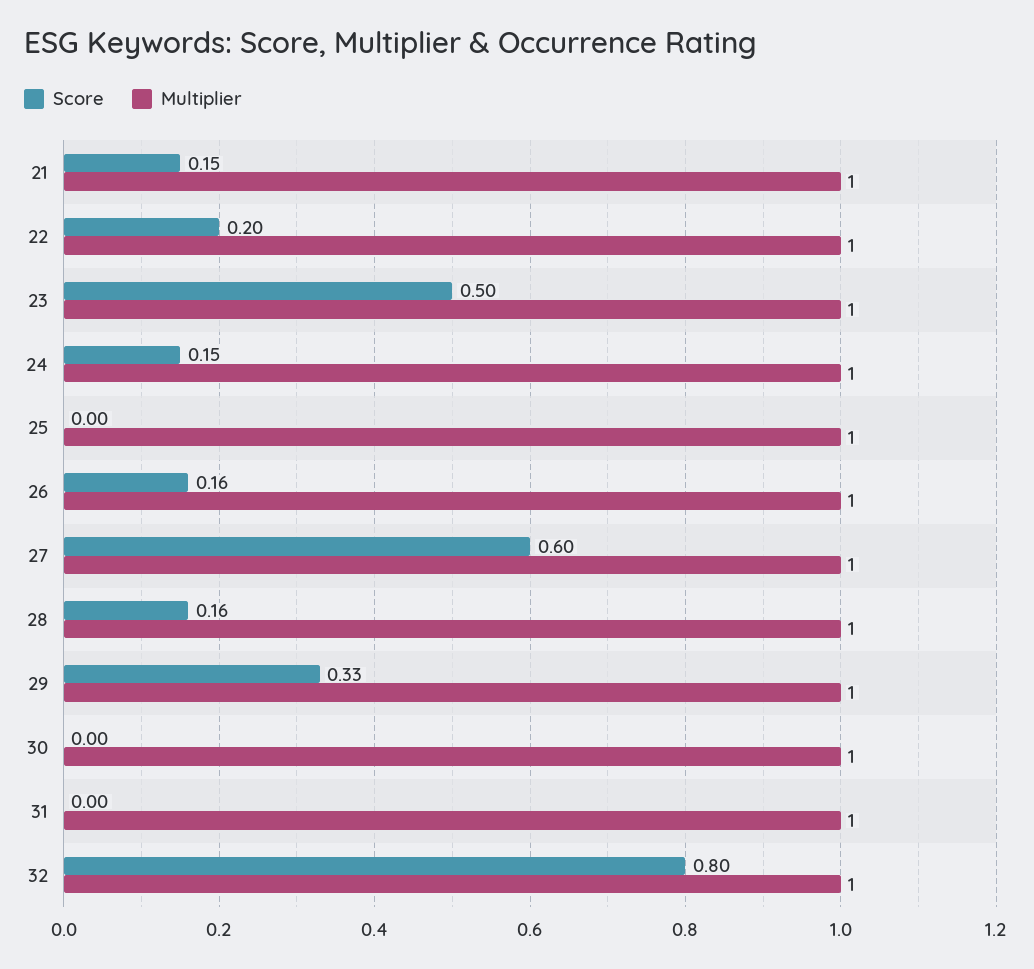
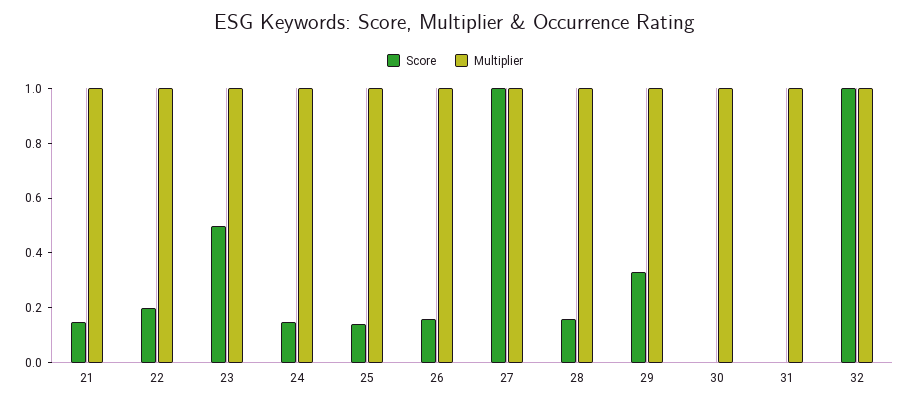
  {
    "Score": {
      "21": 0.15,
      "22": 0.2,
      "23": 0.5,
      "24": 0.15,
-     "25": 0,
+     "25": 0.15,
      "26": 0.16,
-     "27": 0.6,
+     "27": 1,
      "28": 0.16,
      "29": 0.33,
      "30": 0,
      "31": 0,
-     "32": 0.8
+     "32": 1
    },
    "Multiplier": {
      "21": 1,
      "22": 1,
      "23": 1,
      "24": 1,
      "25": 1,
      "26": 1,
      "27": 1,
      "28": 1,
      "29": 1,
      "30": 1,
      "31": 1,
      "32": 1
    }
  }

